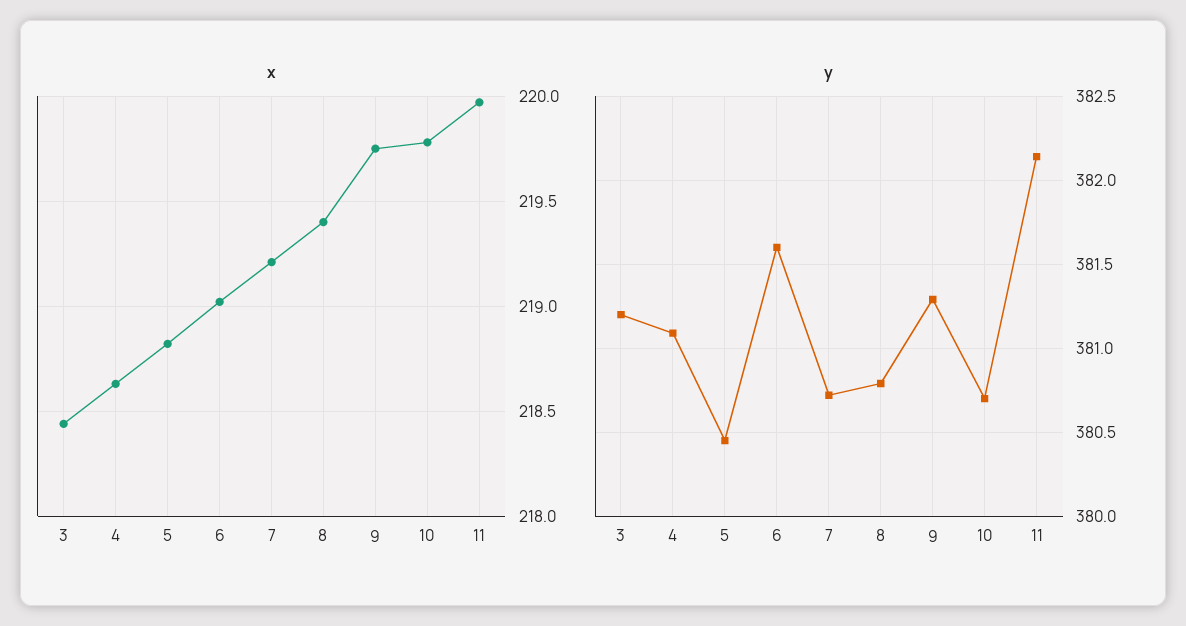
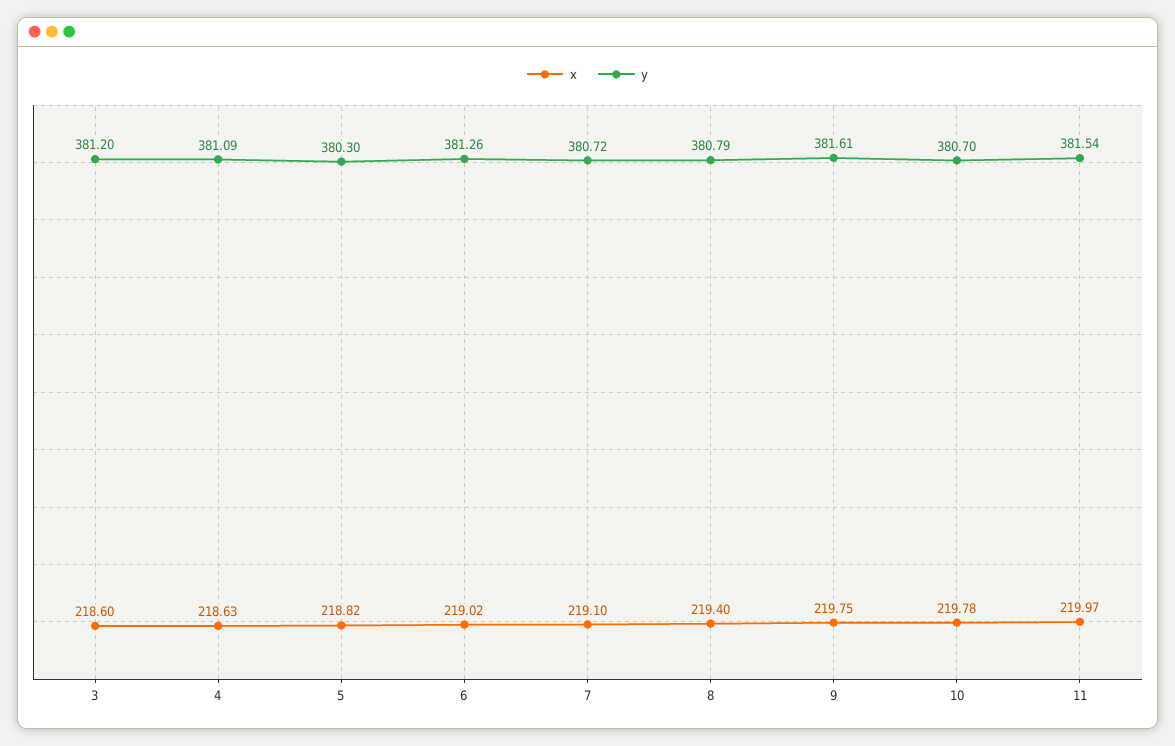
  {
    "x": {
-     "3": 218.45,
+     "3": 218.6,
      "4": 218.63,
      "5": 218.82,
      "6": 219.02,
-     "7": 219.2,
+     "7": 219.1,
      "8": 219.4,
      "9": 219.75,
      "10": 219.78,
      "11": 219.97
    },
    "y": {
      "3": 381.2,
      "4": 381.09,
-     "5": 380.45,
+     "5": 380.3,
-     "6": 381.6,
+     "6": 381.26,
      "7": 380.72,
      "8": 380.79,
-     "9": 381.3,
+     "9": 381.61,
      "10": 380.7,
-     "11": 382.15
+     "11": 381.54
    }
  }

